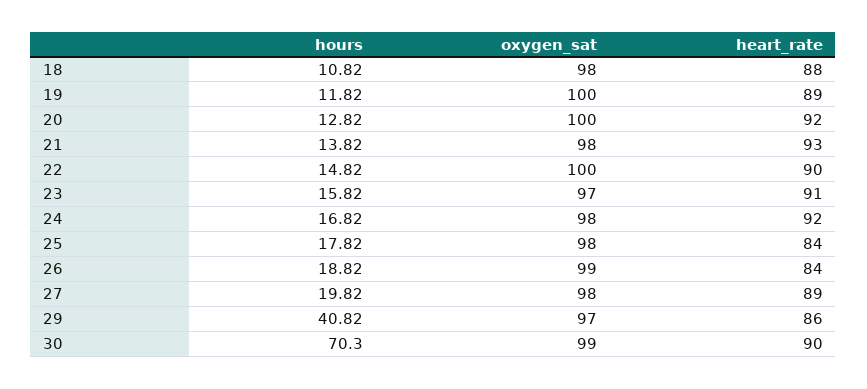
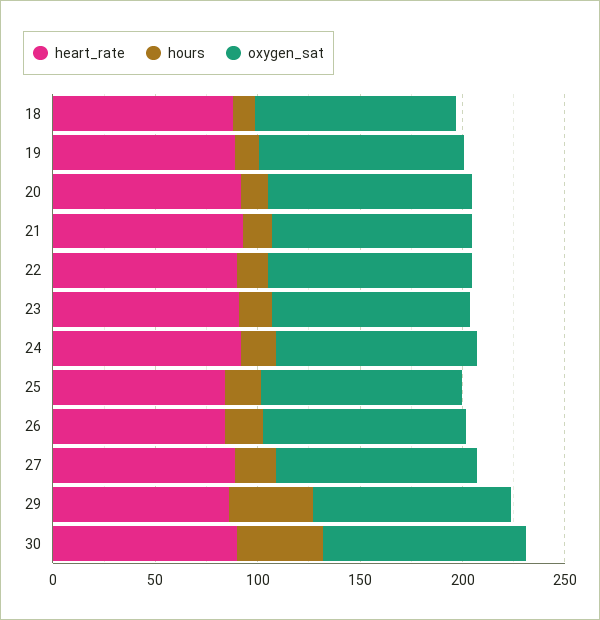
  {
    "hours": {
      "18": 10.82,
      "19": 11.82,
      "20": 12.82,
      "21": 13.82,
      "22": 14.82,
      "23": 15.82,
      "24": 16.82,
      "25": 17.82,
      "26": 18.82,
      "27": 19.82,
      "29": 40.82,
-     "30": 70.3
+     "30": 40
    },
    "oxygen_sat": {
      "18": 98,
      "19": 100,
      "20": 100,
      "21": 98,
      "22": 100,
      "23": 97,
      "24": 98,
      "25": 98,
      "26": 99,
      "27": 98,
      "29": 97,
      "30": 99
    },
    "heart_rate": {
      "18": 88,
      "19": 89,
      "20": 92,
      "21": 93,
      "22": 90,
      "23": 91,
      "24": 92,
      "25": 84,
      "26": 84,
      "27": 89,
      "29": 86,
      "30": 90
    }
  }

